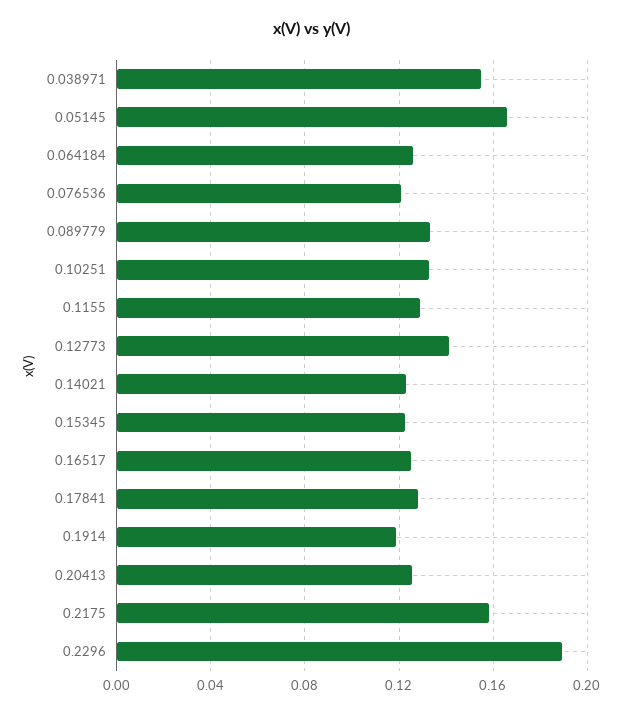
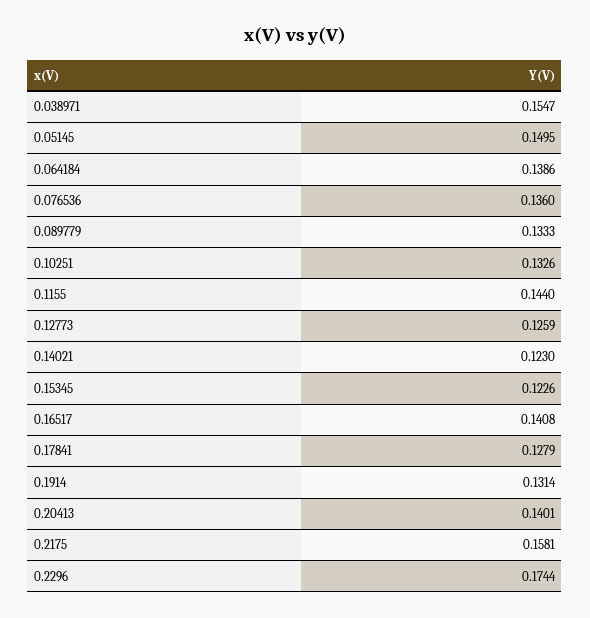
  {
    "0.038971": 0.1547,
-   "0.05145": 0.165,
+   "0.05145": 0.1495,
-   "0.064184": 0.125,
+   "0.064184": 0.1386,
-   "0.076536": 0.12,
+   "0.076536": 0.136,
    "0.089779": 0.1333,
    "0.10251": 0.1326,
-   "0.1155": 0.13,
+   "0.1155": 0.144,
-   "0.12773": 0.14,
+   "0.12773": 0.1259,
    "0.14021": 0.123,
    "0.15345": 0.1226,
-   "0.16517": 0.125,
+   "0.16517": 0.1408,
    "0.17841": 0.1279,
-   "0.1914": 0.12,
+   "0.1914": 0.1314,
-   "0.20413": 0.125,
+   "0.20413": 0.1401,
    "0.2175": 0.1581,
-   "0.2296": 0.19
+   "0.2296": 0.1744
  }

